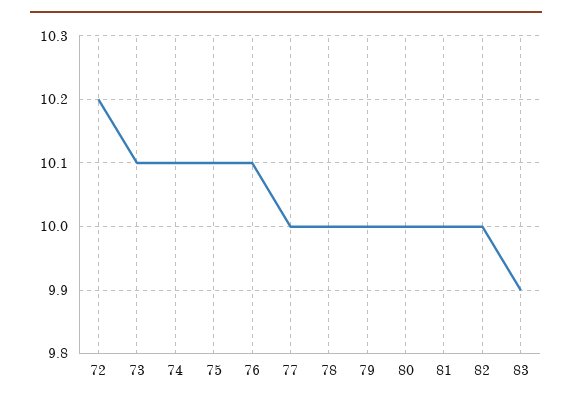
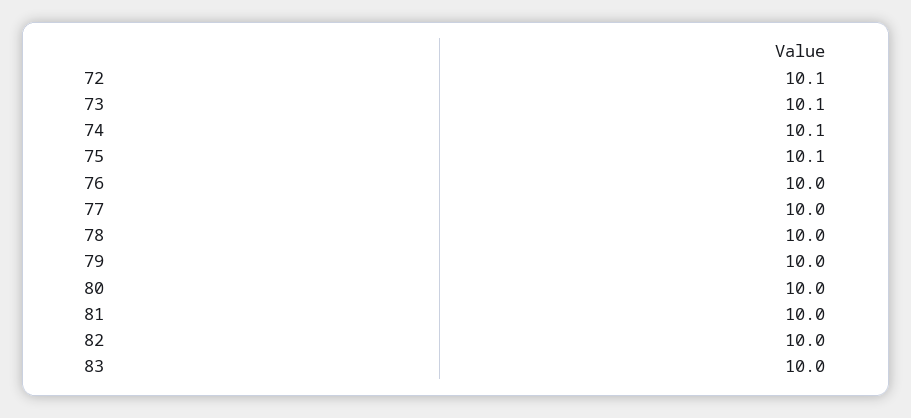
  {
-   "72": 10.2,
+   "72": 10.1,
    "73": 10.1,
    "74": 10.1,
    "75": 10.1,
-   "76": 10.1,
+   "76": 10,
    "77": 10,
    "78": 10,
    "79": 10,
    "80": 10,
    "81": 10,
    "82": 10,
-   "83": 9.9
+   "83": 10
  }

